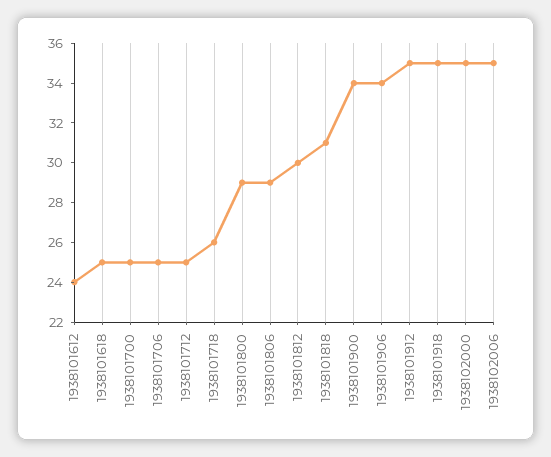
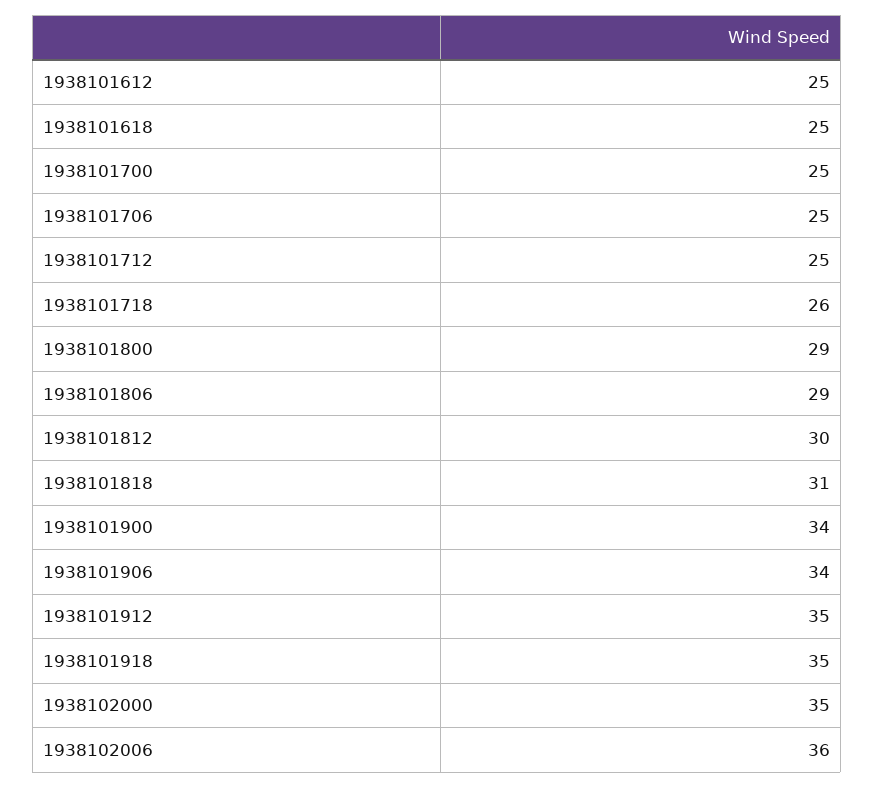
  {
-   "1938101612": 24,
+   "1938101612": 25,
    "1938101618": 25,
    "1938101700": 25,
    "1938101706": 25,
    "1938101712": 25,
    "1938101718": 26,
    "1938101800": 29,
    "1938101806": 29,
    "1938101812": 30,
    "1938101818": 31,
    "1938101900": 34,
    "1938101906": 34,
    "1938101912": 35,
    "1938101918": 35,
    "1938102000": 35,
-   "1938102006": 35
+   "1938102006": 36
  }

